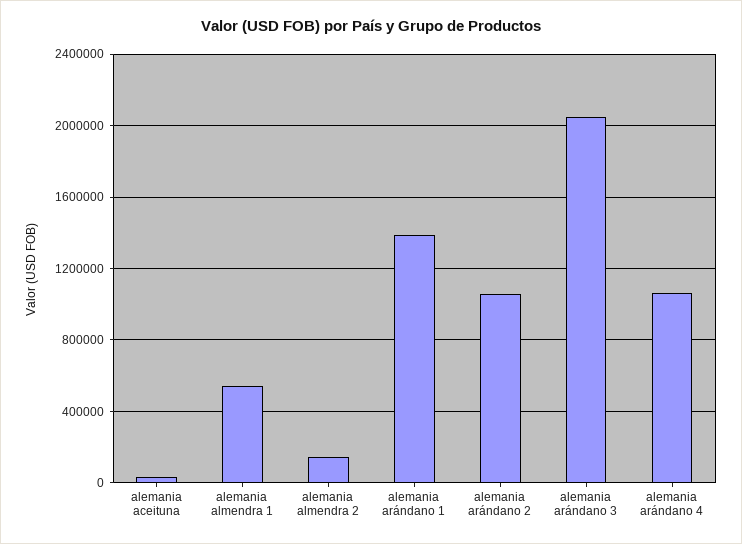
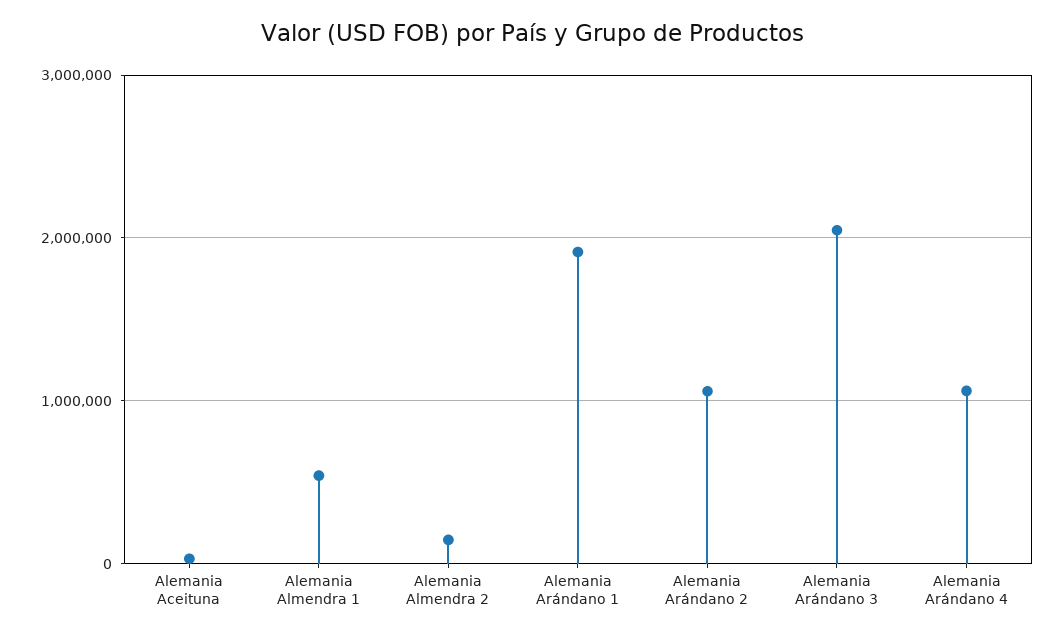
  {
    "alemania aceituna": 50000,
    "alemania almendra 1": 550000,
    "alemania almendra 2": 150000,
-   "alemania arándano 1": 1400000,
+   "alemania arándano 1": 1900000,
    "alemania arándano 2": 1050000,
    "alemania arándano 3": 2050000,
    "alemania arándano 4": 1050000
  }

